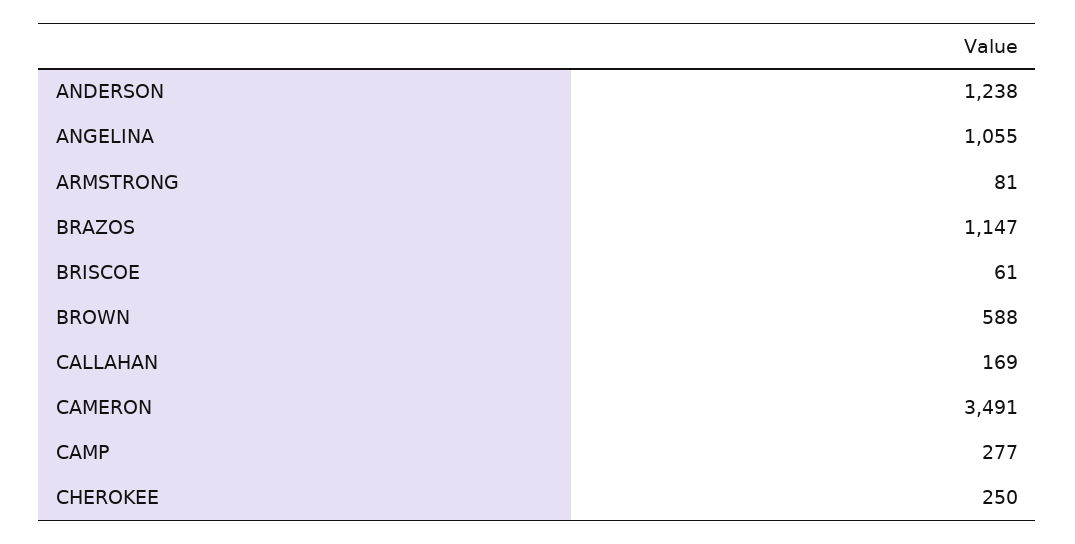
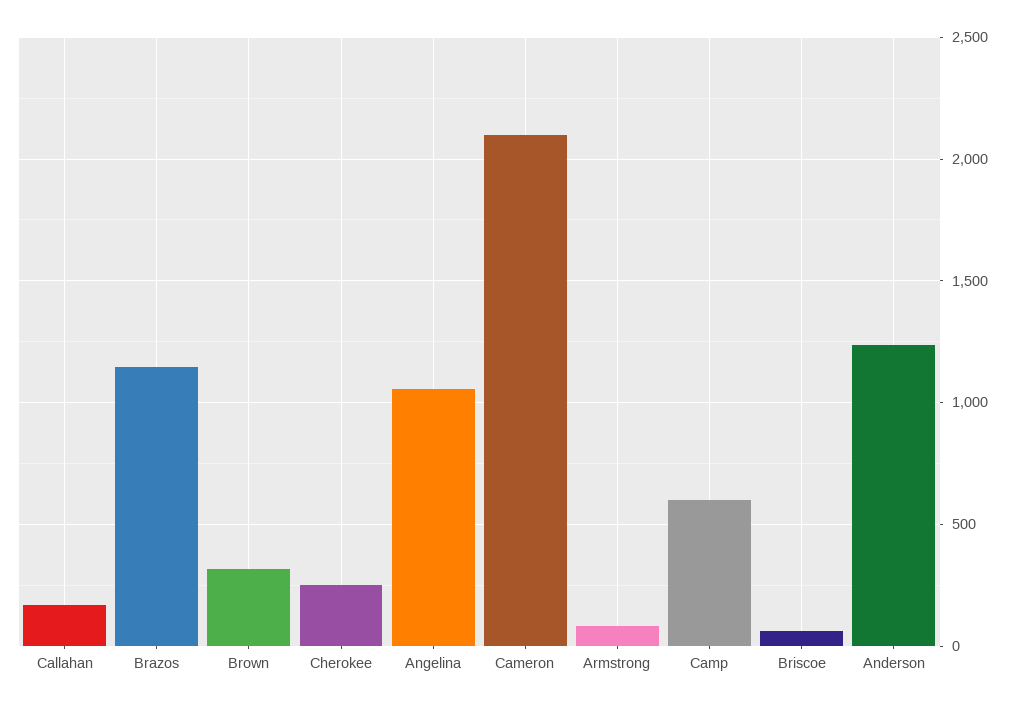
  {
    "ANDERSON": 1238,
    "ANGELINA": 1055,
    "ARMSTRONG": 81,
    "BRAZOS": 1147,
    "BRISCOE": 61,
-   "BROWN": 588,
+   "BROWN": 300,
    "CALLAHAN": 169,
-   "CAMERON": 3491,
+   "CAMERON": 2100,
-   "CAMP": 277,
+   "CAMP": 600,
    "CHEROKEE": 250
  }

